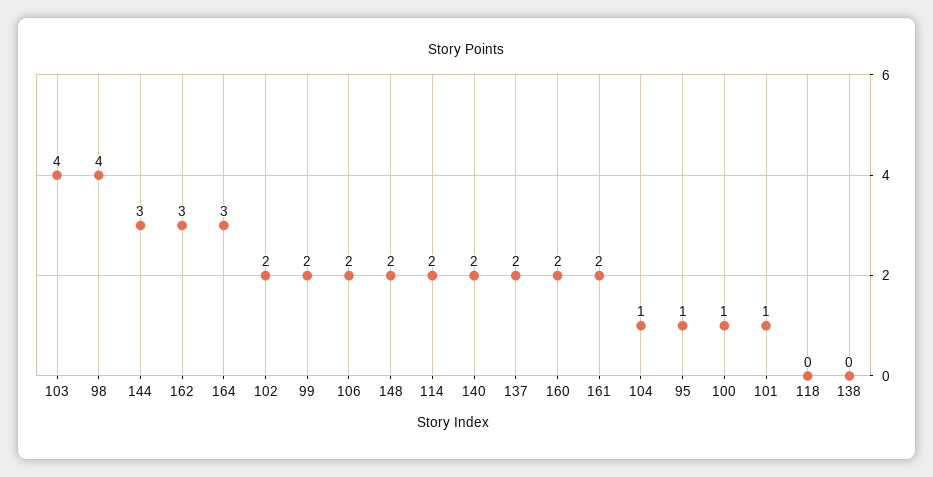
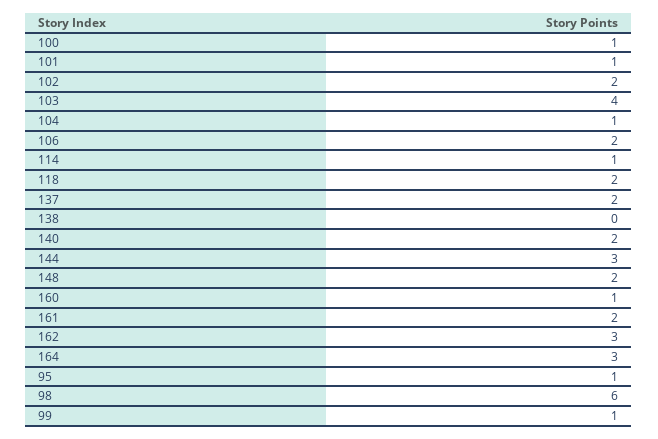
  {
    "103": 4,
-   "98": 4,
+   "98": 6,
    "144": 3,
    "162": 3,
    "164": 3,
    "102": 2,
-   "99": 2,
+   "99": 1,
    "106": 2,
    "148": 2,
-   "114": 2,
+   "114": 1,
    "140": 2,
    "137": 2,
-   "160": 2,
+   "160": 1,
    "161": 2,
    "104": 1,
    "95": 1,
    "100": 1,
    "101": 1,
-   "118": 0,
+   "118": 2,
    "138": 0
  }

